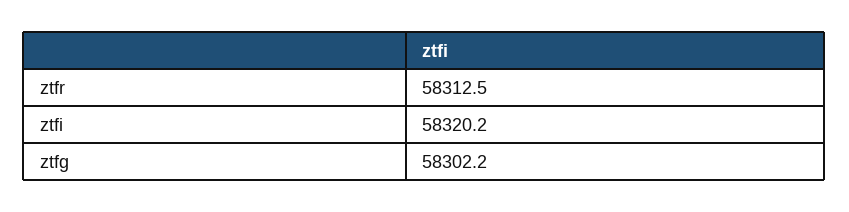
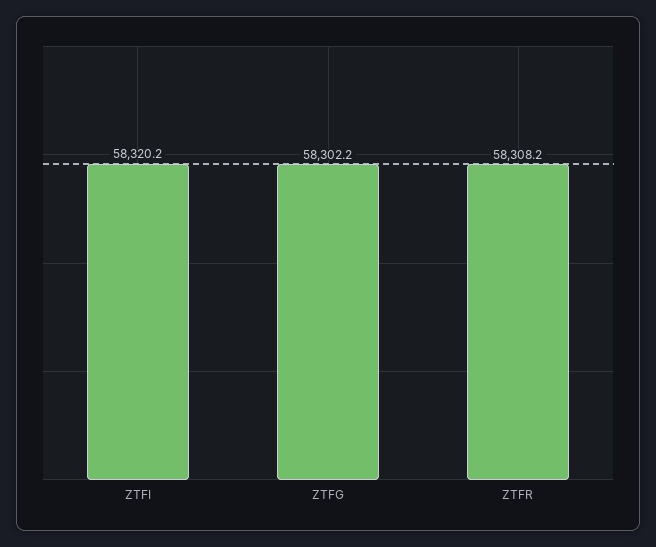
  {
-   "ztfr": 58312.5,
+   "ztfr": 58308.2,
    "ztfi": 58320.2,
    "ztfg": 58302.2
  }

